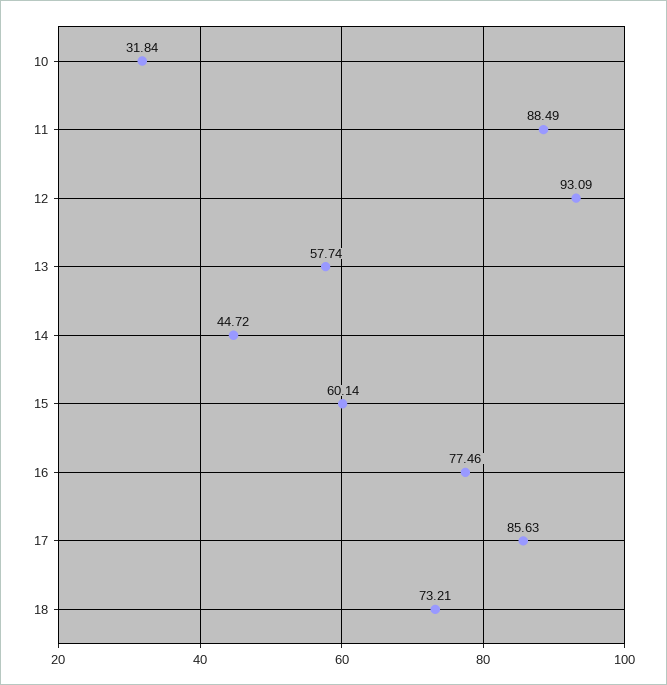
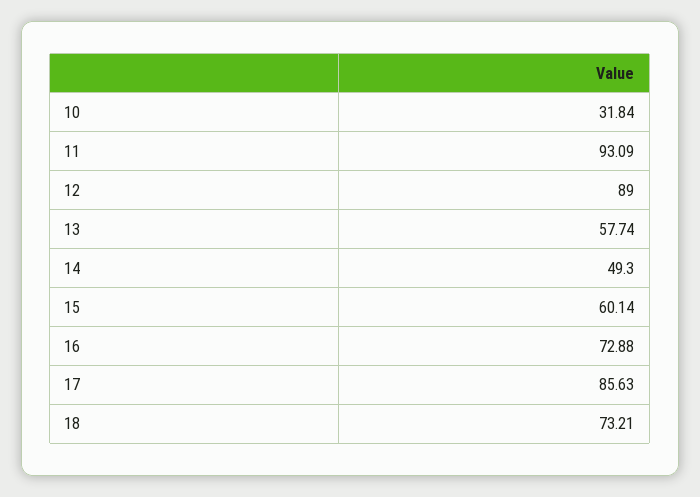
  {
    "10": 31.84,
-   "11": 88.49,
+   "11": 93.09,
-   "12": 93.09,
+   "12": 89,
    "13": 57.74,
-   "14": 44.72,
+   "14": 49.3,
    "15": 60.14,
-   "16": 77.46,
+   "16": 72.88,
    "17": 85.63,
    "18": 73.21
  }

